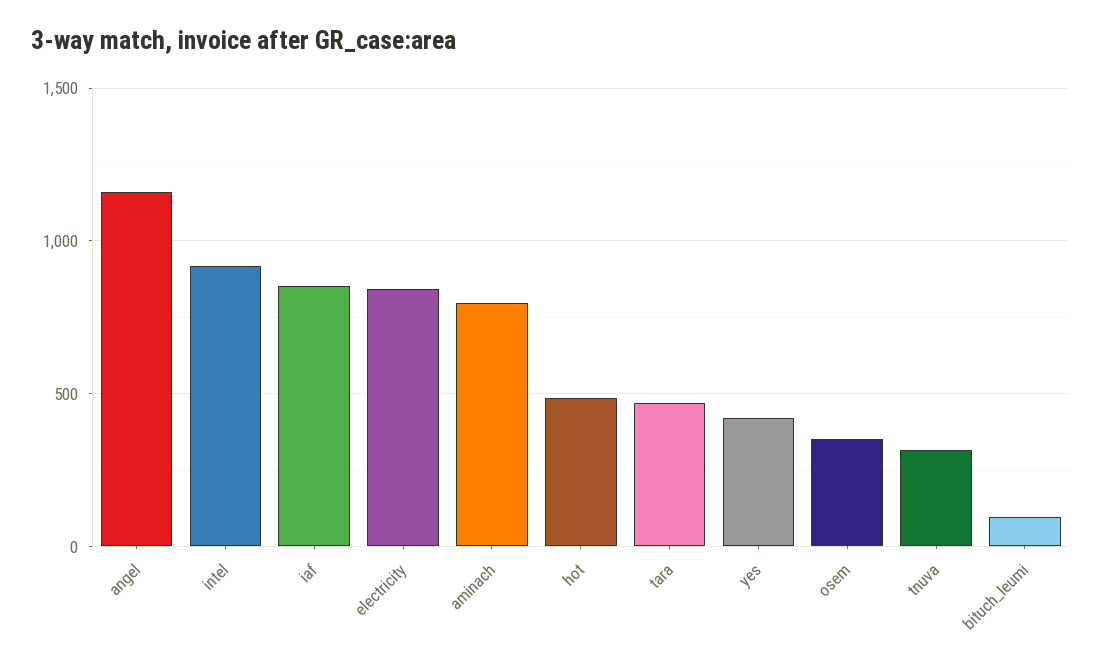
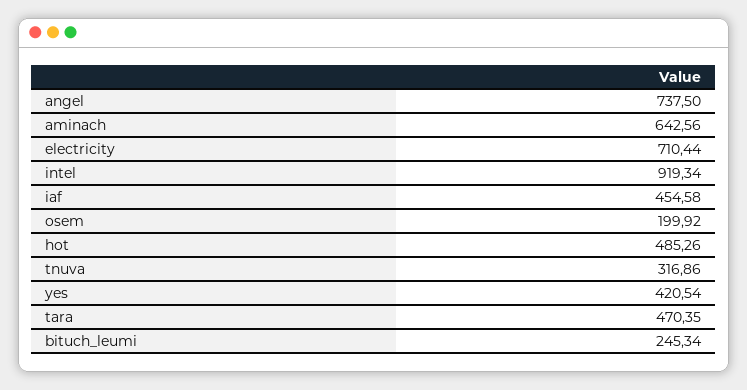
  {
-   "angel": 1150,
+   "angel": 737.5,
    "intel": 919.34,
-   "iaf": 850,
+   "iaf": 454.58,
-   "electricity": 850,
+   "electricity": 710.44,
-   "aminach": 800,
+   "aminach": 642.56,
    "hot": 485.26,
    "tara": 470.35,
    "yes": 420.54,
-   "osem": 350,
+   "osem": 199.92,
    "tnuva": 316.86,
-   "bituch_leumi": 100
+   "bituch_leumi": 245.34
  }

